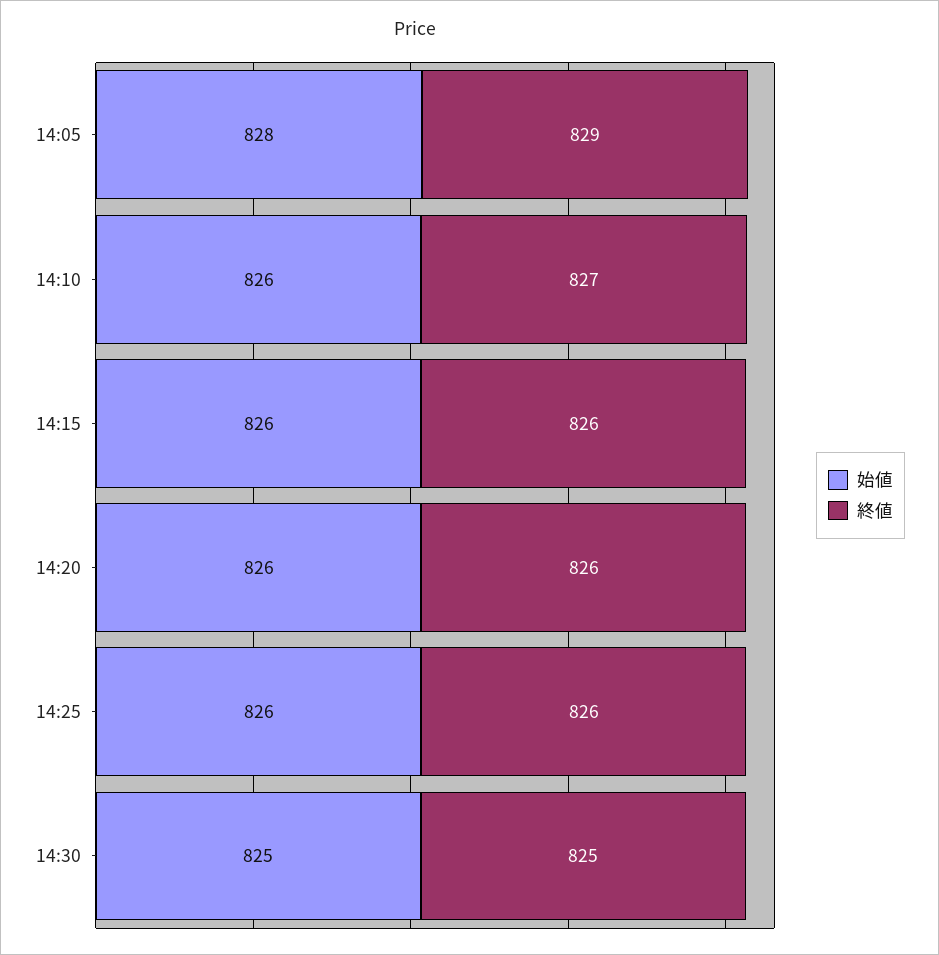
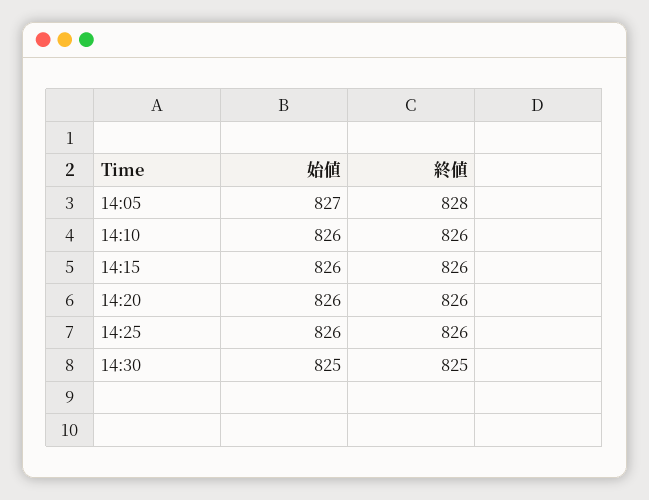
  {
    "始値": {
-     "14:05": 828,
+     "14:05": 827,
      "14:10": 826,
      "14:15": 826,
      "14:20": 826,
      "14:25": 826,
      "14:30": 825
    },
    "終値": {
-     "14:05": 829,
+     "14:05": 828,
-     "14:10": 827,
+     "14:10": 826,
      "14:15": 826,
      "14:20": 826,
      "14:25": 826,
      "14:30": 825
    }
  }

